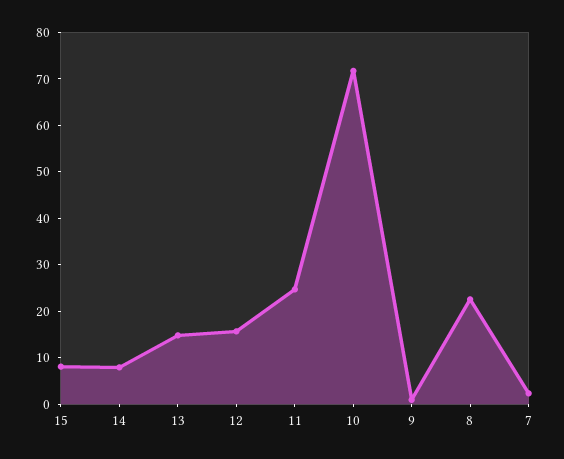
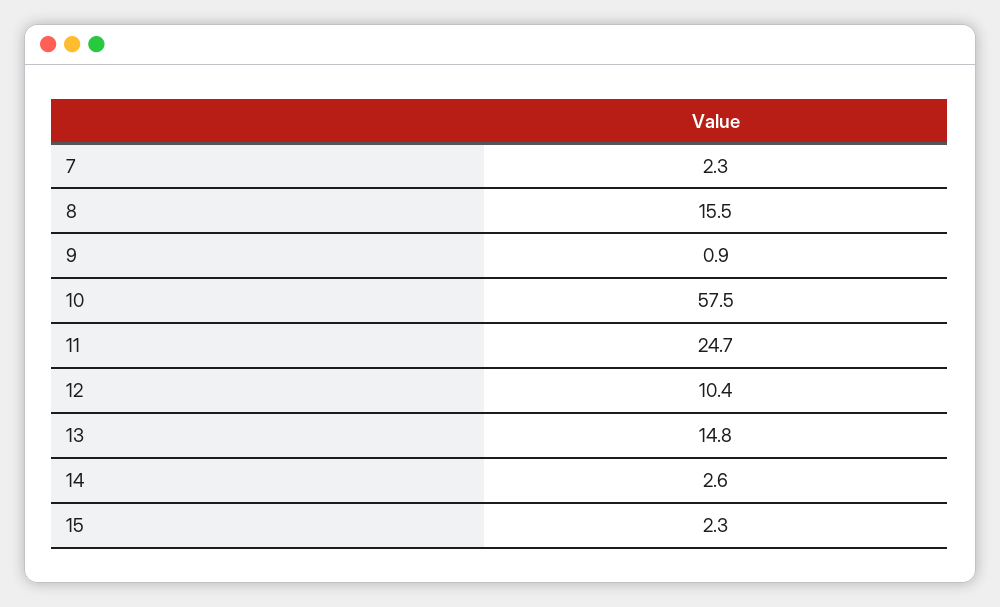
  {
-   "15": 8,
+   "15": 2.3,
-   "14": 8,
+   "14": 2.6,
    "13": 14.8,
-   "12": 16,
+   "12": 10.4,
    "11": 24.7,
-   "10": 72,
+   "10": 57.5,
    "9": 0.9,
-   "8": 22,
+   "8": 15.5,
    "7": 2.3
  }

